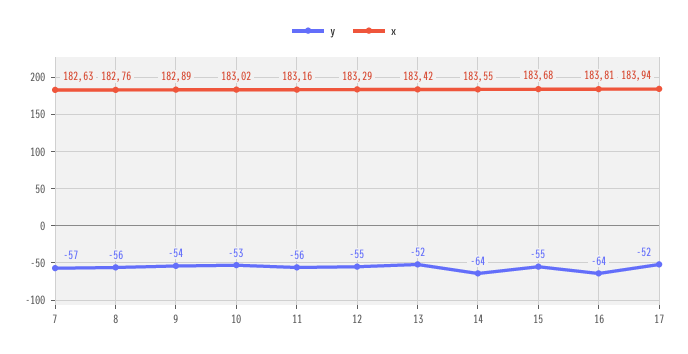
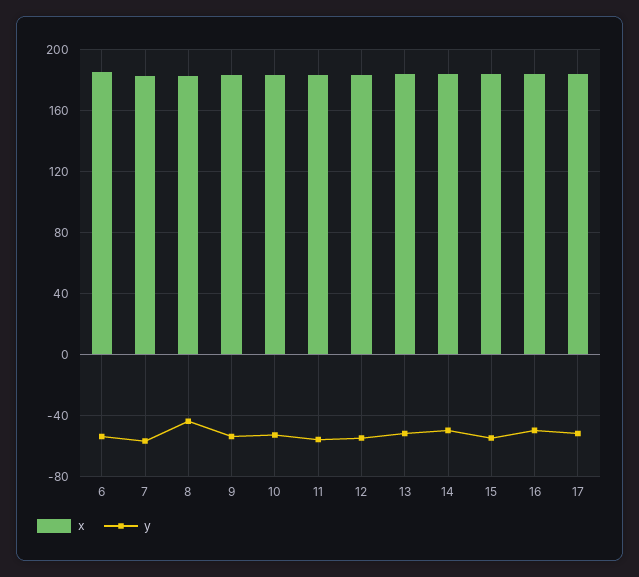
  {
    "y": {
      "7": -57,
-     "8": -56,
+     "8": -45,
      "9": -54,
      "10": -53,
      "11": -56,
      "12": -55,
      "13": -52,
-     "14": -64,
+     "14": -50,
      "15": -55,
-     "16": -64,
+     "16": -50,
-     "17": -52
+     "17": -52,
+     "6": -55
    },
    "x": {
      "7": 182.63,
      "8": 182.76,
      "9": 182.89,
      "10": 183.02,
      "11": 183.16,
      "12": 183.29,
      "13": 183.42,
      "14": 183.55,
      "15": 183.68,
      "16": 183.81,
-     "17": 183.94
+     "17": 183.94,
+     "6": 185
    }
  }

